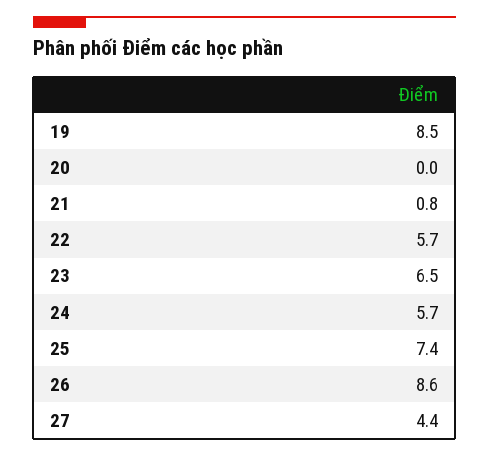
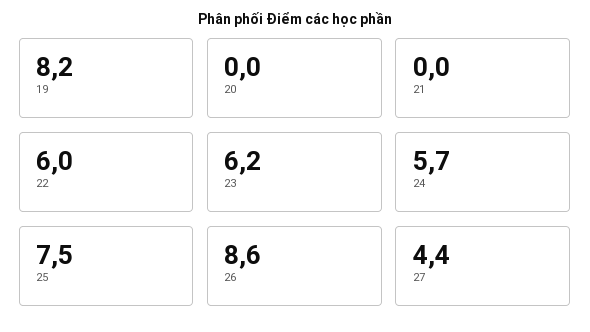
  {
-   "19": 8.5,
+   "19": 8.2,
    "20": 0,
-   "21": 0.8,
+   "21": 0,
-   "22": 5.7,
+   "22": 6,
-   "23": 6.5,
+   "23": 6.2,
    "24": 5.7,
-   "25": 7.4,
+   "25": 7.5,
    "26": 8.6,
    "27": 4.4
  }

